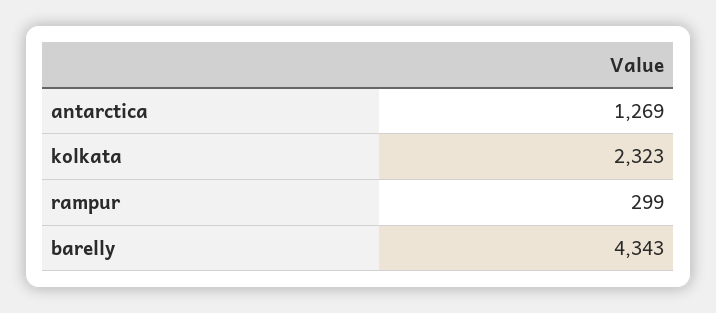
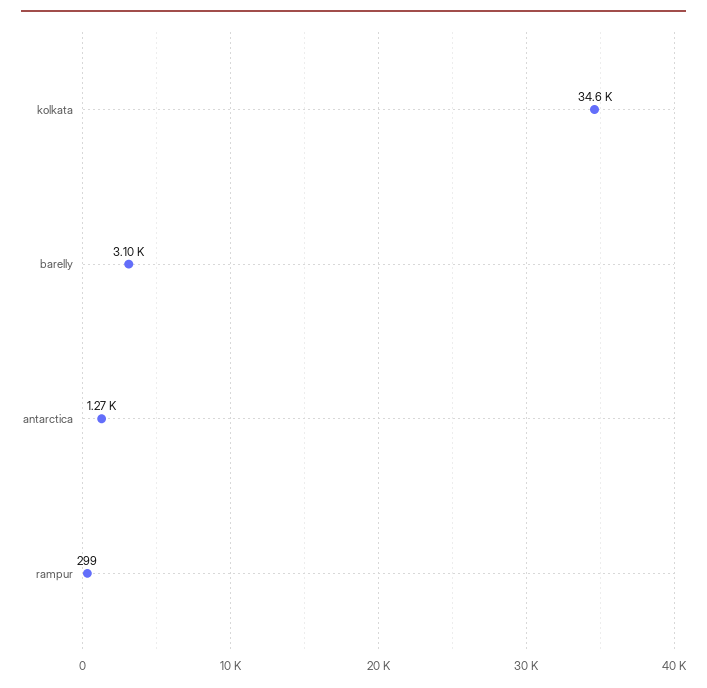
  {
    "antarctica": 1269,
-   "kolkata": 2323,
+   "kolkata": 34600,
    "rampur": 299,
-   "barelly": 4343
+   "barelly": 3100
  }

